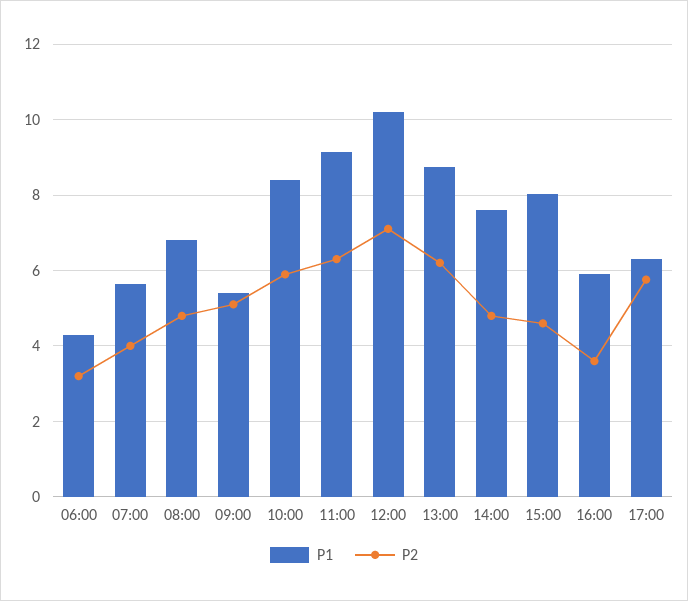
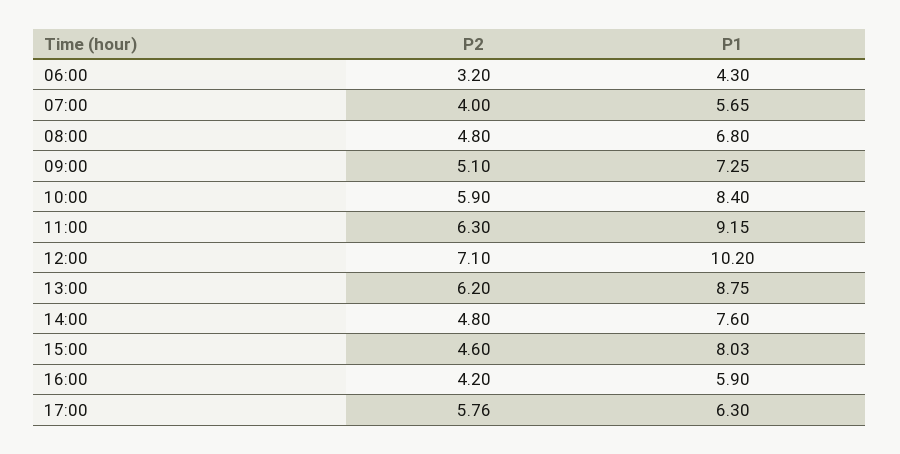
  {
    "P1": {
      "06:00": 4.3,
      "07:00": 5.65,
      "08:00": 6.8,
-     "09:00": 5.4,
+     "09:00": 7.25,
      "10:00": 8.4,
      "11:00": 9.15,
      "12:00": 10.2,
      "13:00": 8.75,
      "14:00": 7.6,
      "15:00": 8.03,
      "16:00": 5.9,
      "17:00": 6.3
    },
    "P2": {
      "06:00": 3.2,
      "07:00": 4,
      "08:00": 4.8,
      "09:00": 5.1,
      "10:00": 5.9,
      "11:00": 6.3,
      "12:00": 7.1,
      "13:00": 6.2,
      "14:00": 4.8,
      "15:00": 4.6,
-     "16:00": 3.6,
+     "16:00": 4.2,
      "17:00": 5.76
    }
  }

